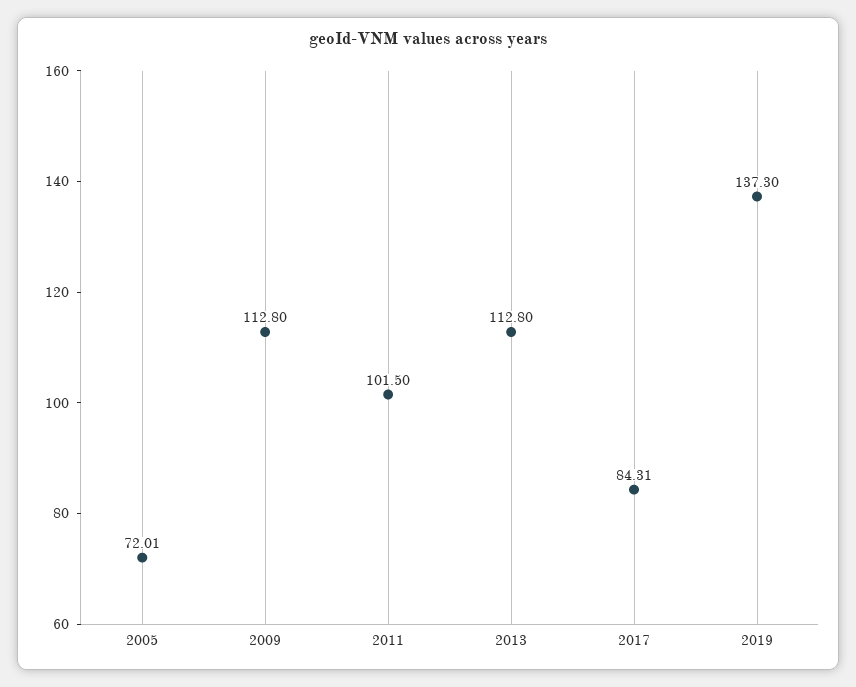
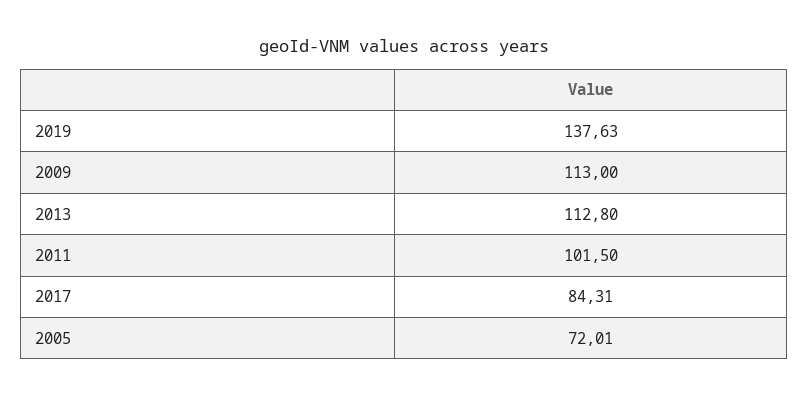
  {
    "2005": 72.01,
-   "2009": 112.8,
+   "2009": 113,
    "2011": 101.5,
    "2013": 112.8,
    "2017": 84.31,
-   "2019": 137.3
+   "2019": 137.63
  }

